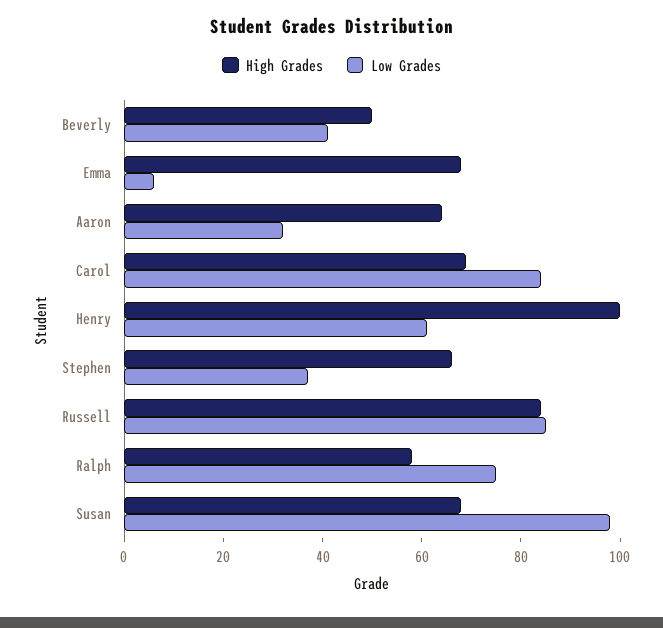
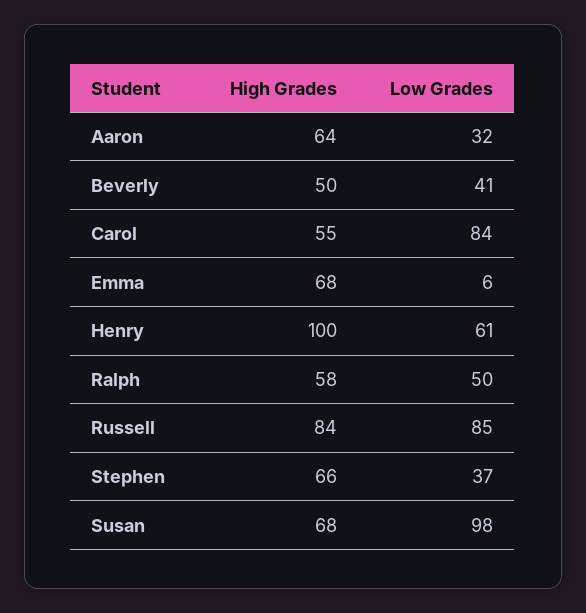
  {
    "High Grades": {
      "Beverly": 50,
      "Emma": 68,
      "Aaron": 64,
-     "Carol": 70,
+     "Carol": 55,
      "Henry": 100,
      "Stephen": 66,
      "Russell": 84,
      "Ralph": 58,
      "Susan": 68
    },
    "Low Grades": {
      "Beverly": 41,
      "Emma": 6,
      "Aaron": 32,
      "Carol": 84,
      "Henry": 61,
      "Stephen": 37,
      "Russell": 85,
-     "Ralph": 75,
+     "Ralph": 50,
      "Susan": 98
    }
  }

